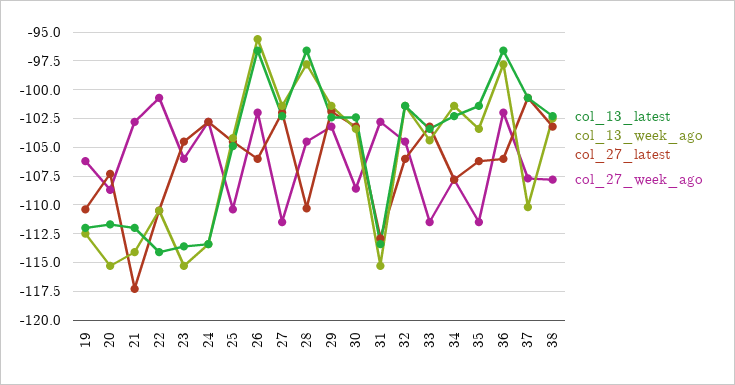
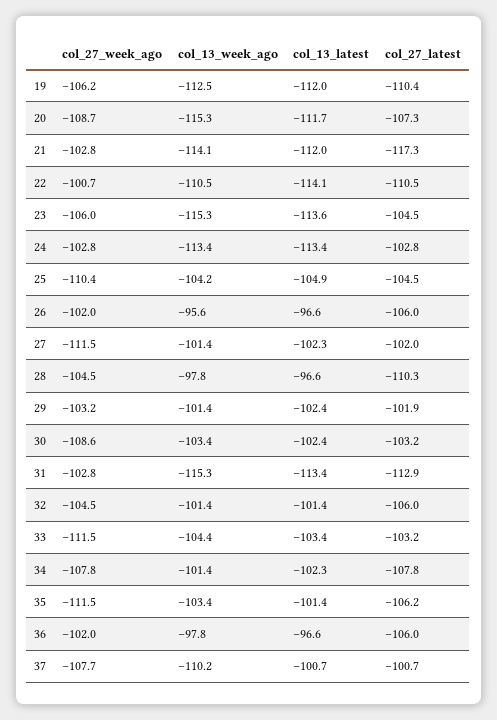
  {
    "col_13_latest": {
      "19": -112,
      "20": -111.7,
      "21": -112,
      "22": -114.1,
      "23": -113.6,
      "24": -113.4,
      "25": -104.9,
      "26": -96.6,
      "27": -102.3,
      "28": -96.6,
      "29": -102.4,
      "30": -102.4,
      "31": -113.4,
      "32": -101.4,
      "33": -103.4,
      "34": -102.3,
      "35": -101.4,
      "36": -96.6,
-     "37": -100.7,
+     "37": -100.7
-     "38": -102.5
    },
    "col_13_week_ago": {
      "19": -112.5,
      "20": -115.3,
      "21": -114.1,
      "22": -110.5,
      "23": -115.3,
      "24": -113.4,
      "25": -104.2,
      "26": -95.6,
      "27": -101.4,
      "28": -97.8,
      "29": -101.4,
      "30": -103.4,
      "31": -115.3,
      "32": -101.4,
      "33": -104.4,
      "34": -101.4,
      "35": -103.4,
      "36": -97.8,
-     "37": -110.2,
+     "37": -110.2
-     "38": -102.5
    },
    "col_27_latest": {
      "19": -110.4,
      "20": -107.3,
      "21": -117.3,
      "22": -110.5,
      "23": -104.5,
      "24": -102.8,
      "25": -104.5,
      "26": -106,
      "27": -102,
      "28": -110.3,
      "29": -101.9,
      "30": -103.2,
      "31": -112.9,
      "32": -106,
      "33": -103.2,
      "34": -107.8,
      "35": -106.2,
      "36": -106,
-     "37": -100.7,
+     "37": -100.7
-     "38": -102.5
    },
    "col_27_week_ago": {
      "19": -106.2,
      "20": -108.7,
      "21": -102.8,
      "22": -100.7,
      "23": -106,
      "24": -102.8,
      "25": -110.4,
      "26": -102,
      "27": -111.5,
      "28": -104.5,
      "29": -103.2,
      "30": -108.6,
      "31": -102.8,
      "32": -104.5,
      "33": -111.5,
      "34": -107.8,
      "35": -111.5,
      "36": -102,
-     "37": -107.7,
+     "37": -107.7
-     "38": -107.5
    }
  }

